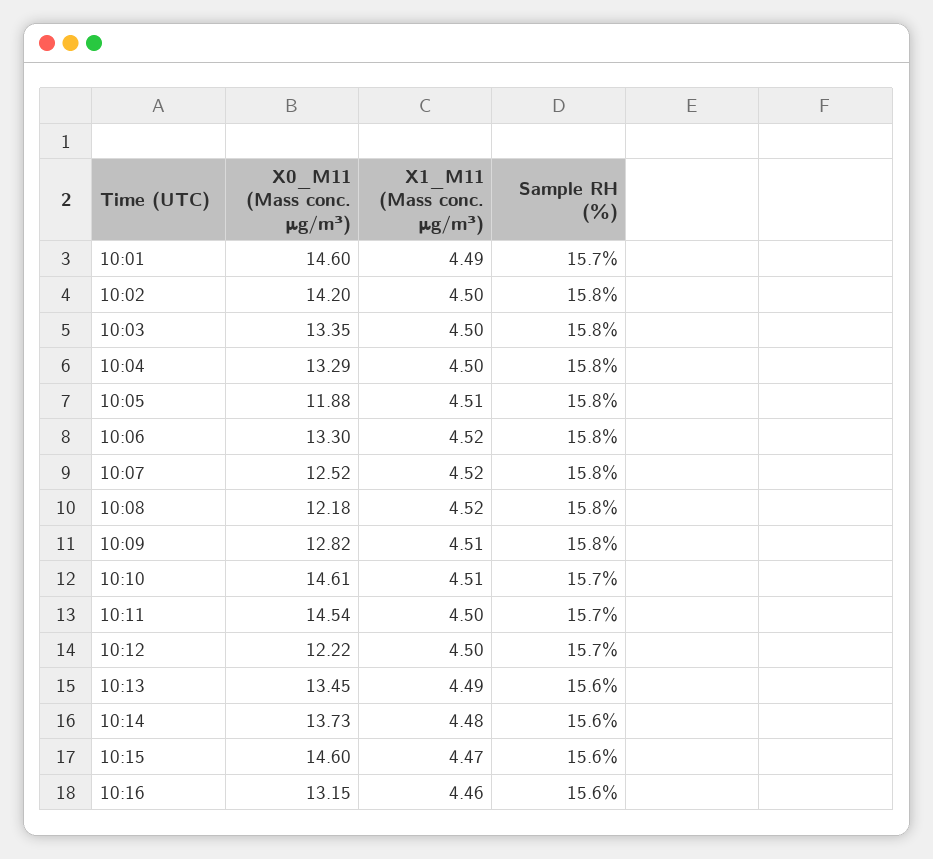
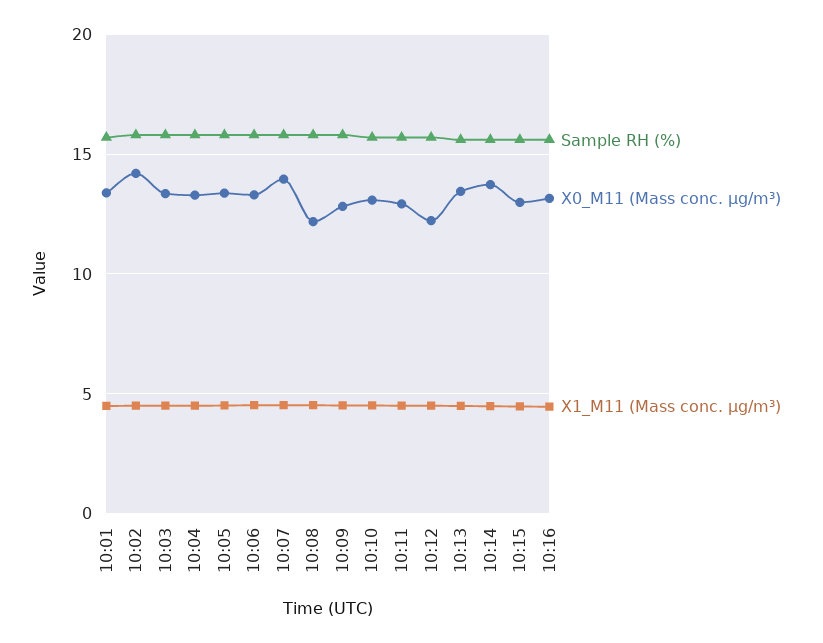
  {
    "X0_M11 (Mass conc. μg/m³)": {
-     "10:01": 14.6,
+     "10:01": 13.5,
      "10:02": 14.2,
      "10:03": 13.35,
      "10:04": 13.29,
-     "10:05": 11.88,
+     "10:05": 13.5,
      "10:06": 13.3,
-     "10:07": 12.52,
+     "10:07": 14,
      "10:08": 12.18,
      "10:09": 12.82,
-     "10:10": 14.61,
+     "10:10": 13,
-     "10:11": 14.54,
+     "10:11": 13,
      "10:12": 12.22,
      "10:13": 13.45,
      "10:14": 13.73,
-     "10:15": 14.6,
+     "10:15": 13,
      "10:16": 13.15
    },
    "X1_M11 (Mass conc. μg/m³)": {
      "10:01": 4.49,
      "10:02": 4.5,
      "10:03": 4.5,
      "10:04": 4.5,
      "10:05": 4.51,
      "10:06": 4.52,
      "10:07": 4.52,
      "10:08": 4.52,
      "10:09": 4.51,
      "10:10": 4.51,
      "10:11": 4.5,
      "10:12": 4.5,
      "10:13": 4.49,
      "10:14": 4.48,
      "10:15": 4.47,
      "10:16": 4.46
    },
    "Sample RH (%)": {
      "10:01": 15.7,
      "10:02": 15.8,
      "10:03": 15.8,
      "10:04": 15.8,
      "10:05": 15.8,
      "10:06": 15.8,
      "10:07": 15.8,
      "10:08": 15.8,
      "10:09": 15.8,
      "10:10": 15.7,
      "10:11": 15.7,
      "10:12": 15.7,
      "10:13": 15.6,
      "10:14": 15.6,
      "10:15": 15.6,
      "10:16": 15.6
    }
  }

